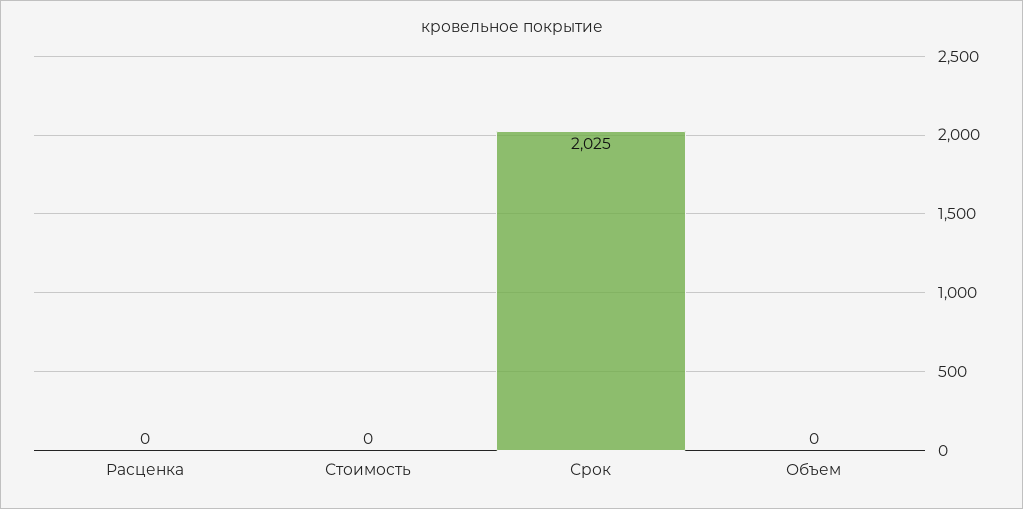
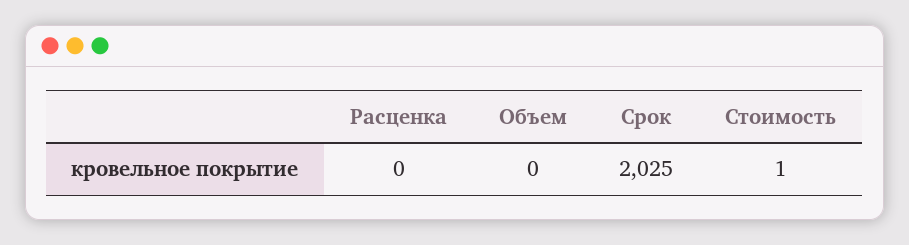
  {
    "Расценка": 0,
-   "Стоимость": 0,
+   "Стоимость": 1,
    "Срок": 2025,
    "Объем": 0
  }

